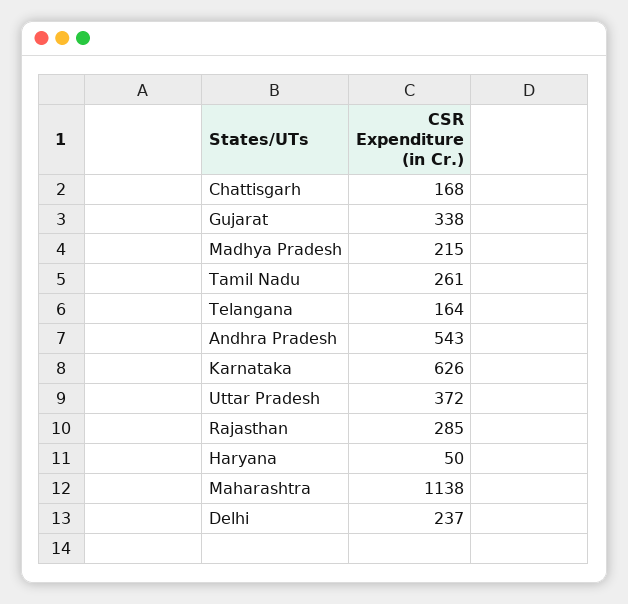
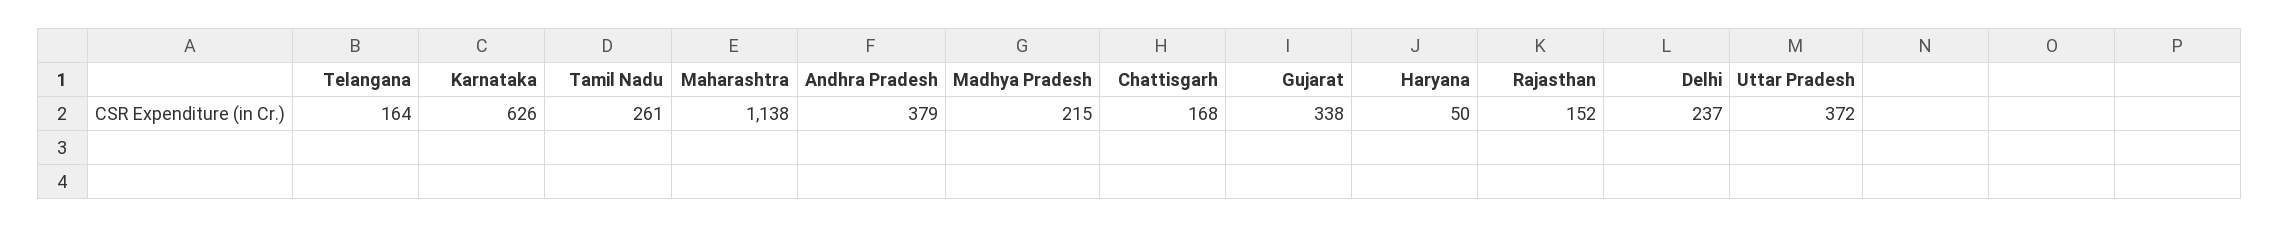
  {
    "Chattisgarh": 168,
    "Gujarat": 338,
    "Madhya Pradesh": 215,
    "Tamil Nadu": 261,
    "Telangana": 164,
-   "Andhra Pradesh": 543,
+   "Andhra Pradesh": 379,
    "Karnataka": 626,
    "Uttar Pradesh": 372,
-   "Rajasthan": 285,
+   "Rajasthan": 152,
    "Haryana": 50,
    "Maharashtra": 1138,
    "Delhi": 237
  }

